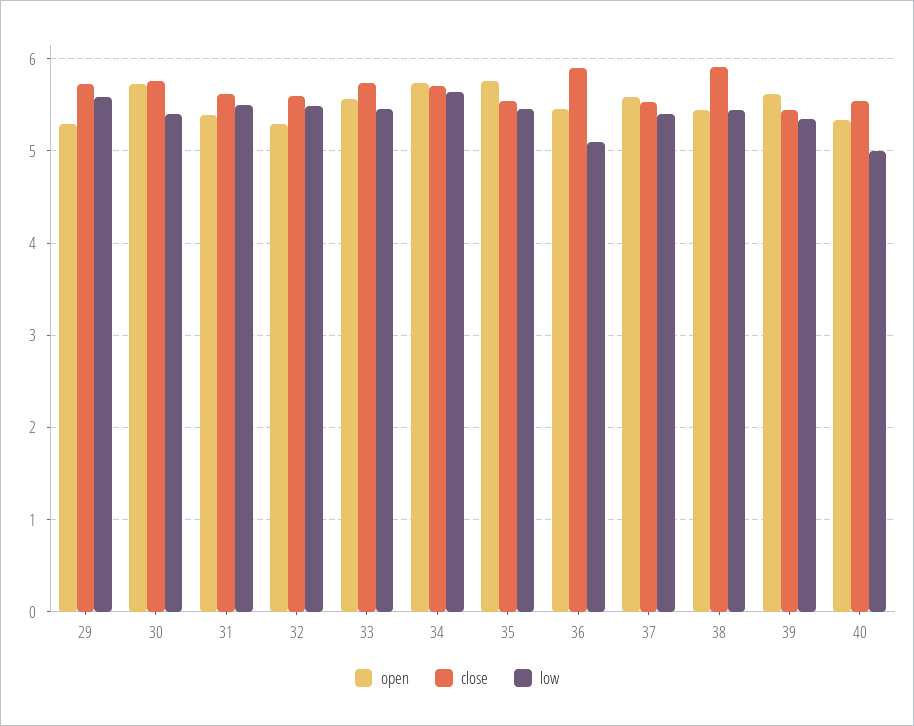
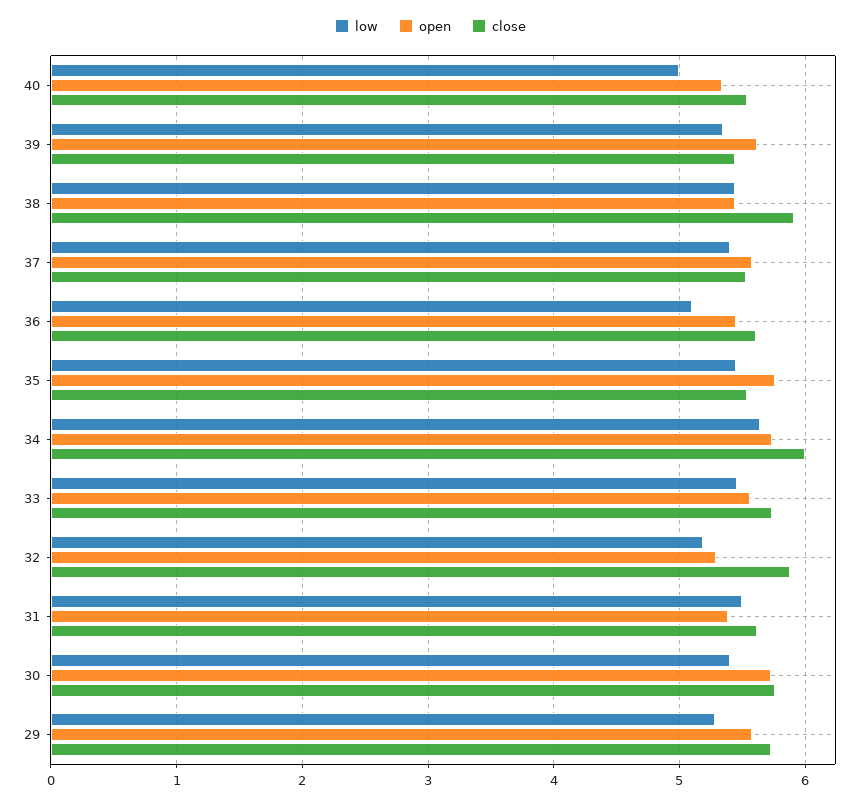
  {
    "open": {
-     "29": 5.3,
+     "29": 5.6,
      "30": 5.7,
      "31": 5.4,
      "32": 5.3,
      "33": 5.6,
      "34": 5.7,
      "35": 5.8,
      "36": 5.5,
      "37": 5.6,
      "38": 5.4,
      "39": 5.6,
      "40": 5.3
    },
    "close": {
      "29": 5.7,
      "30": 5.8,
      "31": 5.6,
-     "32": 5.6,
+     "32": 5.9,
      "33": 5.7,
-     "34": 5.7,
+     "34": 6,
      "35": 5.5,
-     "36": 5.9,
+     "36": 5.6,
      "37": 5.5,
      "38": 5.9,
      "39": 5.4,
      "40": 5.5
    },
    "low": {
-     "29": 5.6,
+     "29": 5.3,
      "30": 5.4,
      "31": 5.5,
-     "32": 5.5,
+     "32": 5.2,
      "33": 5.5,
      "34": 5.6,
      "35": 5.5,
      "36": 5.1,
      "37": 5.4,
      "38": 5.4,
      "39": 5.4,
      "40": 5
    }
  }

